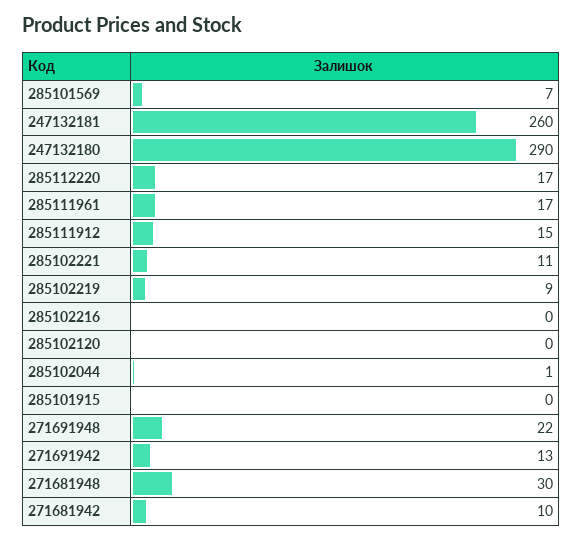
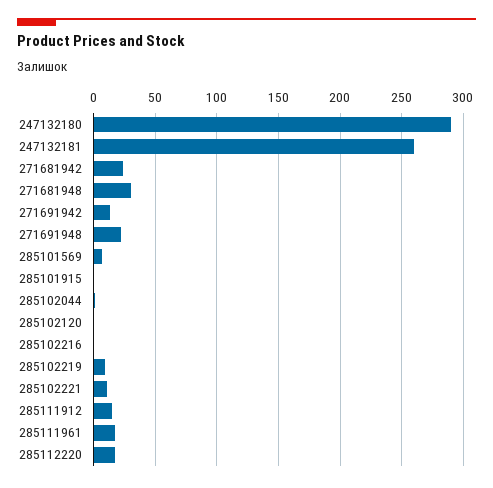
  {
    "285101569": 7,
    "247132181": 260,
    "247132180": 290,
    "285112220": 17,
    "285111961": 17,
    "285111912": 15,
    "285102221": 11,
    "285102219": 9,
    "285102216": 0,
    "285102120": 0,
    "285102044": 1,
    "285101915": 0,
    "271691948": 22,
    "271691942": 13,
    "271681948": 30,
-   "271681942": 10
+   "271681942": 25
  }

